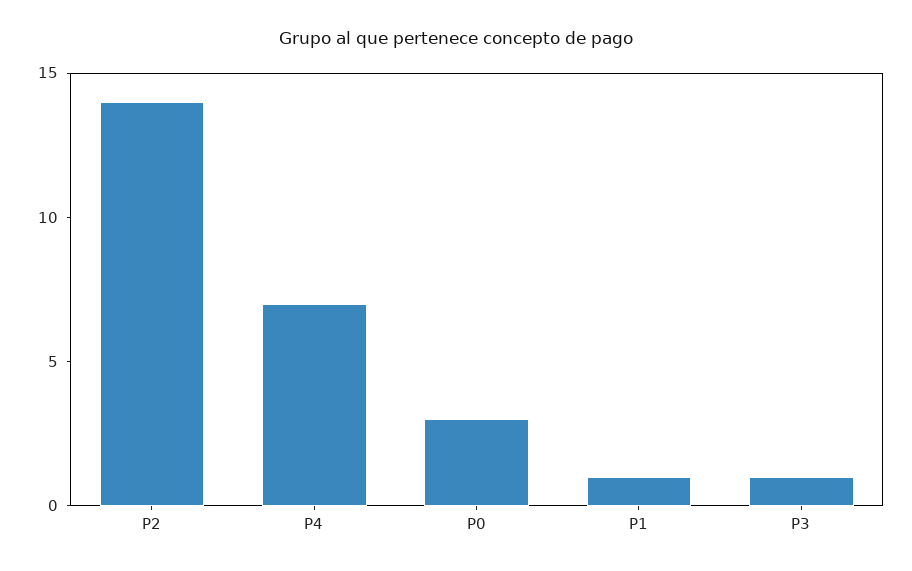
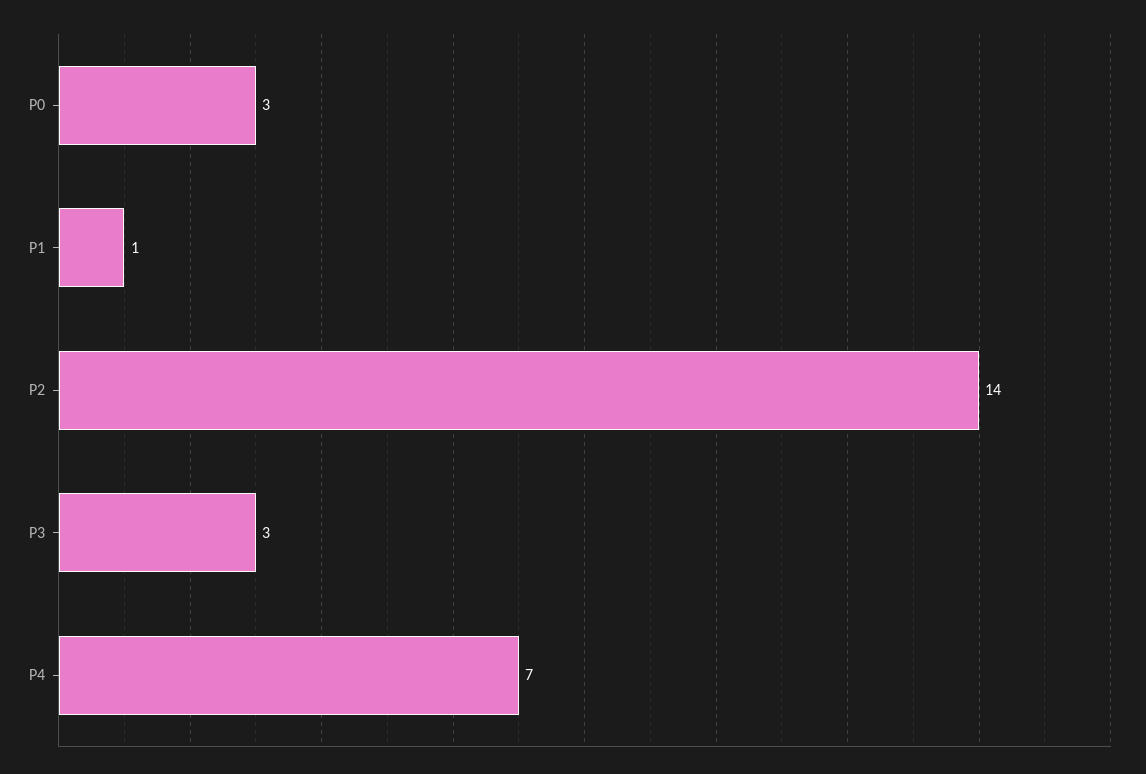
  {
    "P2": 14,
    "P4": 7,
    "P0": 3,
    "P1": 1,
-   "P3": 1
+   "P3": 3
  }

